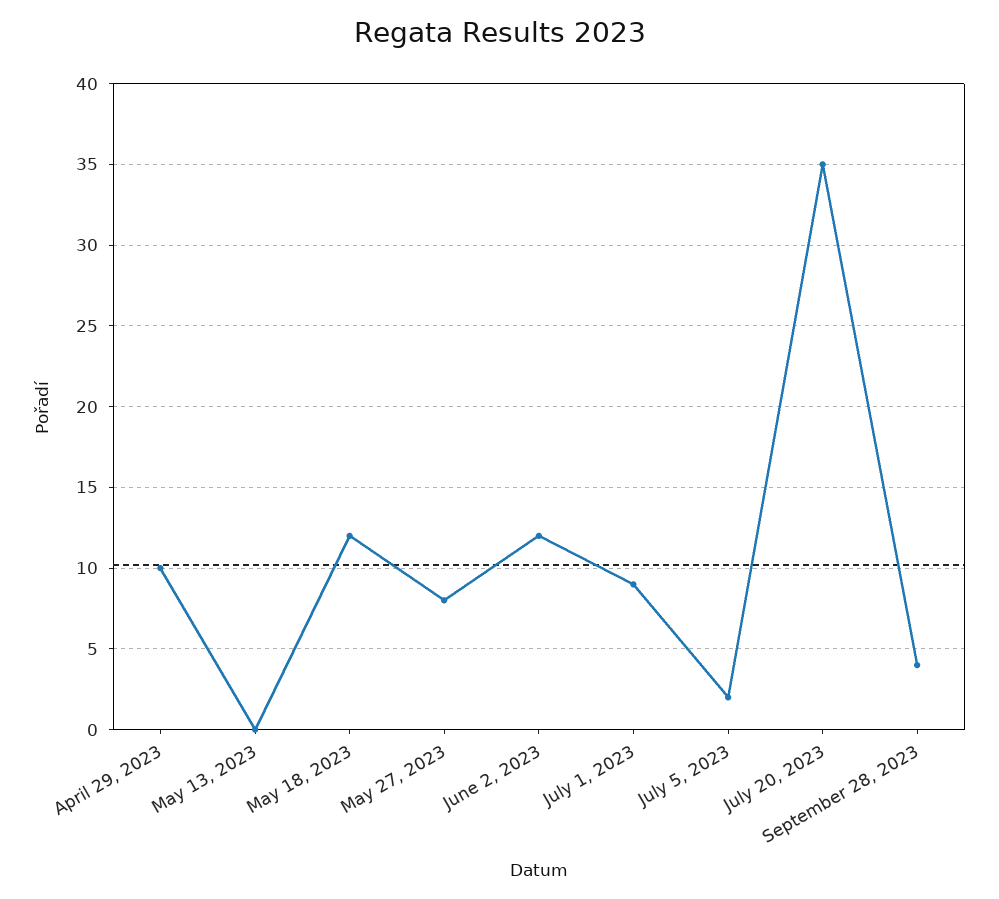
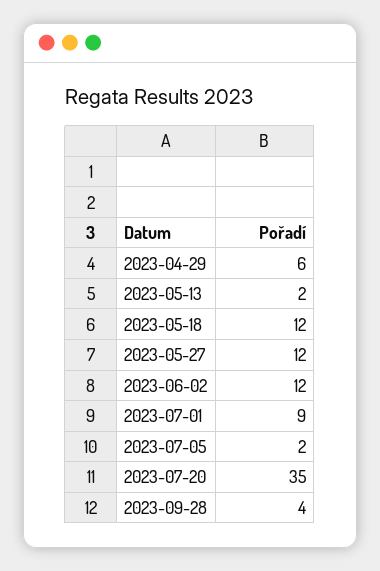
  {
-   "April 29, 2023": 10,
+   "April 29, 2023": 6,
-   "May 13, 2023": 0,
+   "May 13, 2023": 2,
    "May 18, 2023": 12,
-   "May 27, 2023": 8,
+   "May 27, 2023": 12,
    "June 2, 2023": 12,
    "July 1, 2023": 9,
    "July 5, 2023": 2,
    "July 20, 2023": 35,
    "September 28, 2023": 4
  }

